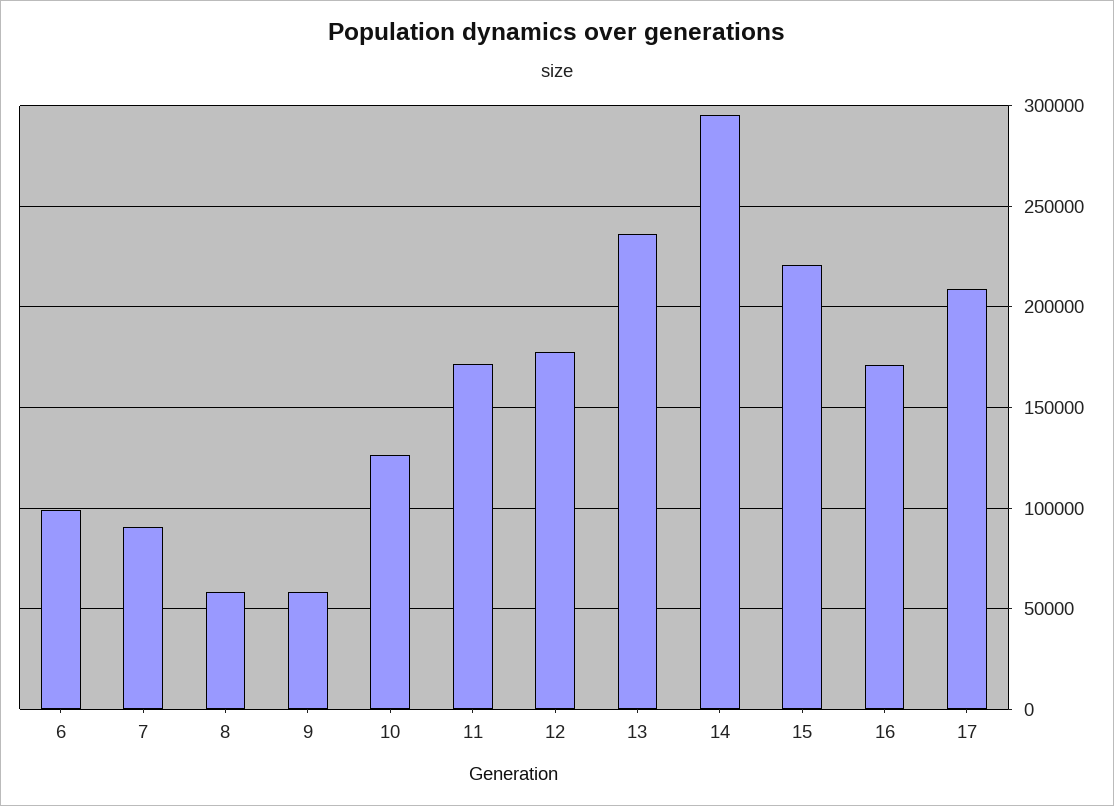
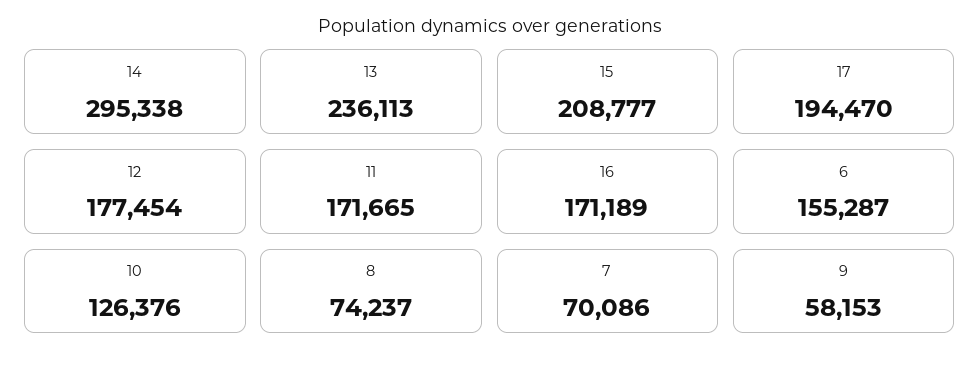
  {
-   "6": 100000,
+   "6": 155287,
-   "7": 90000,
+   "7": 70086,
-   "8": 60000,
+   "8": 74237,
    "9": 58153,
    "10": 126376,
    "11": 171665,
    "12": 177454,
    "13": 236113,
    "14": 295338,
-   "15": 220000,
+   "15": 208777,
    "16": 171189,
-   "17": 210000
+   "17": 194470
  }

